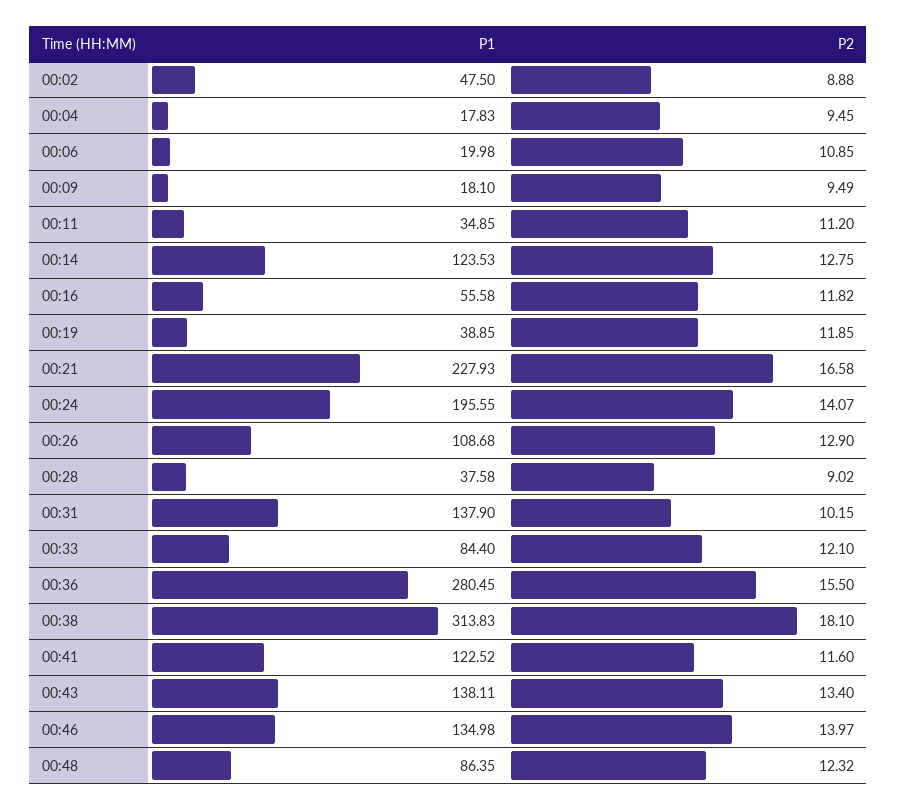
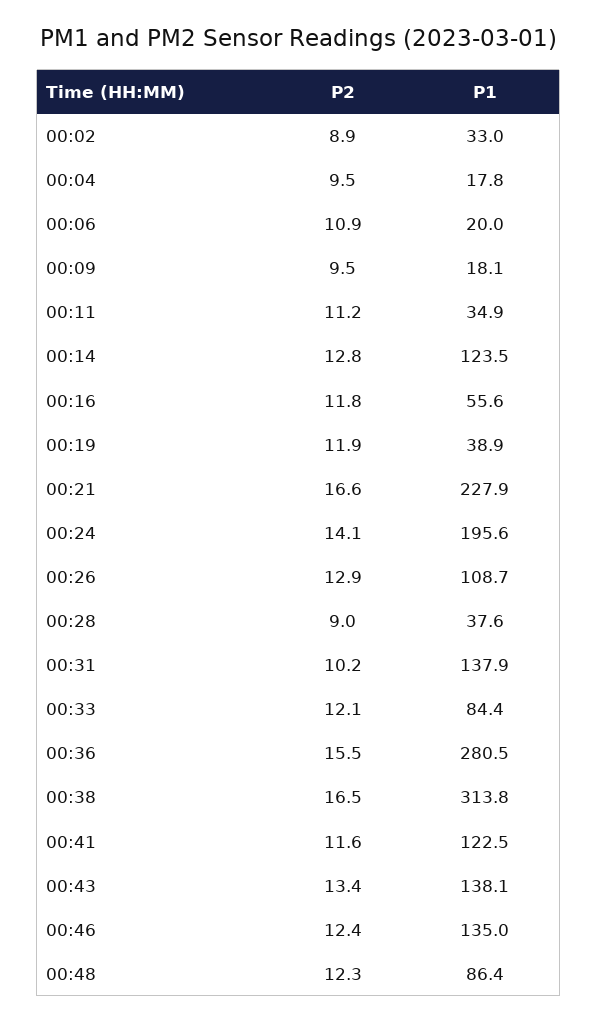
  {
    "P1": {
-     "00:02": 47.5,
+     "00:02": 33,
      "00:04": 17.83,
      "00:06": 19.98,
      "00:09": 18.1,
      "00:11": 34.85,
      "00:14": 123.53,
      "00:16": 55.58,
      "00:19": 38.85,
      "00:21": 227.93,
      "00:24": 195.55,
      "00:26": 108.68,
      "00:28": 37.58,
      "00:31": 137.9,
      "00:33": 84.4,
      "00:36": 280.45,
      "00:38": 313.83,
      "00:41": 122.52,
      "00:43": 138.11,
      "00:46": 134.98,
      "00:48": 86.35
    },
    "P2": {
      "00:02": 8.88,
      "00:04": 9.45,
      "00:06": 10.85,
      "00:09": 9.49,
      "00:11": 11.2,
      "00:14": 12.75,
      "00:16": 11.82,
      "00:19": 11.85,
      "00:21": 16.58,
      "00:24": 14.07,
      "00:26": 12.9,
      "00:28": 9.02,
      "00:31": 10.15,
      "00:33": 12.1,
      "00:36": 15.5,
-     "00:38": 18.1,
+     "00:38": 16.5,
      "00:41": 11.6,
      "00:43": 13.4,
-     "00:46": 13.97,
+     "00:46": 12.4,
      "00:48": 12.32
    }
  }

